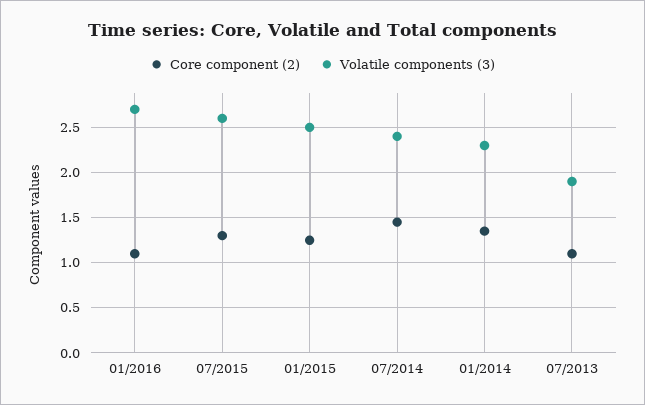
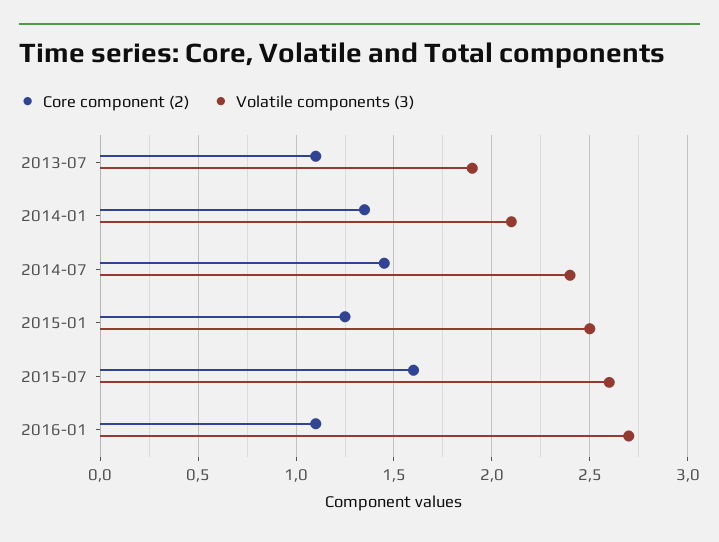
  {
    "Core component (2)": {
      "01/2016": 1.1,
-     "07/2015": 1.3,
+     "07/2015": 1.6,
      "01/2015": 1.25,
      "07/2014": 1.45,
      "01/2014": 1.35,
      "07/2013": 1.1
    },
    "Volatile components (3)": {
      "01/2016": 2.7,
      "07/2015": 2.6,
      "01/2015": 2.5,
      "07/2014": 2.4,
-     "01/2014": 2.3,
+     "01/2014": 2.1,
      "07/2013": 1.9
    }
  }

